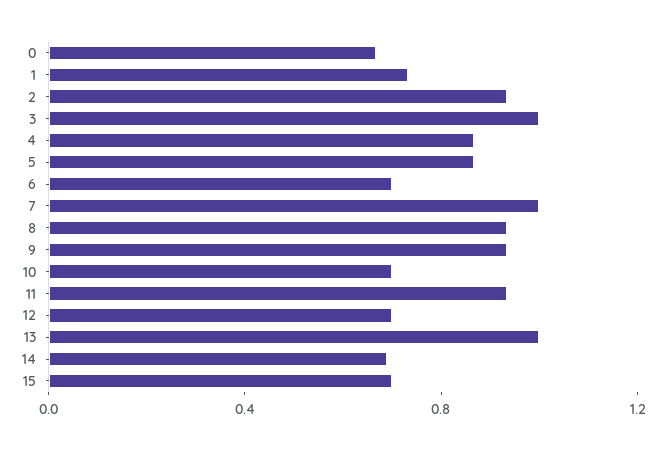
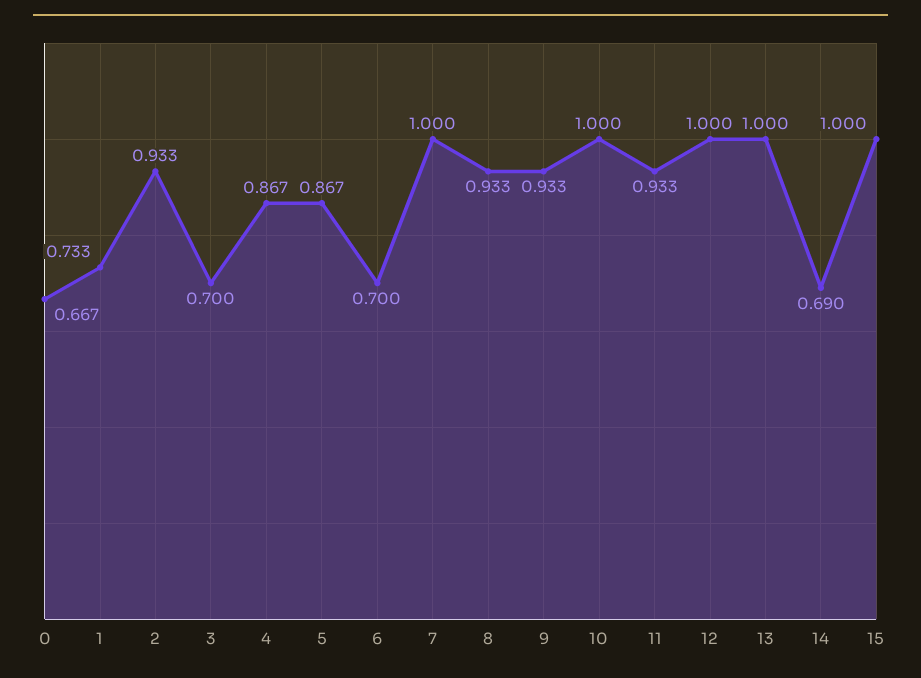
  {
    "0": 0.667,
    "1": 0.733,
    "2": 0.933,
-   "3": 1,
+   "3": 0.7,
    "4": 0.867,
    "5": 0.867,
    "6": 0.7,
    "7": 1,
    "8": 0.933,
    "9": 0.933,
-   "10": 0.7,
+   "10": 1,
    "11": 0.933,
-   "12": 0.7,
+   "12": 1,
    "13": 1,
    "14": 0.69,
-   "15": 0.7
+   "15": 1
  }

